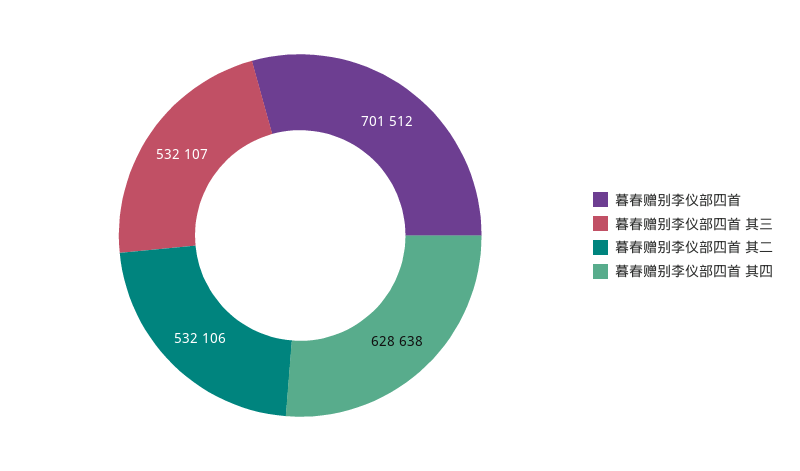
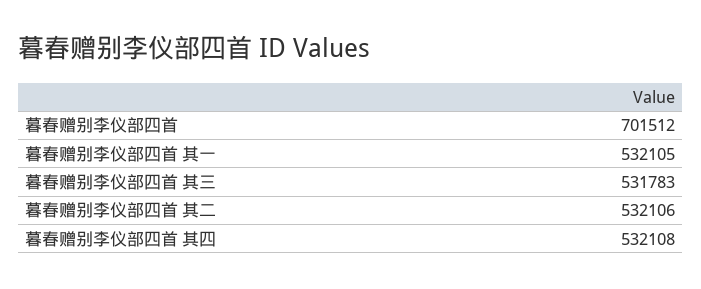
  {
    "暮春赠别李仪部四首": 701512,
-   "暮春赠别李仪部四首 其三": 532107,
+   "暮春赠别李仪部四首 其三": 531783,
    "暮春赠别李仪部四首 其二": 532106,
-   "暮春赠别李仪部四首 其四": 628638
+   "暮春赠别李仪部四首 其四": 532108,
+   "暮春赠别李仪部四首 其一": 532105
  }

